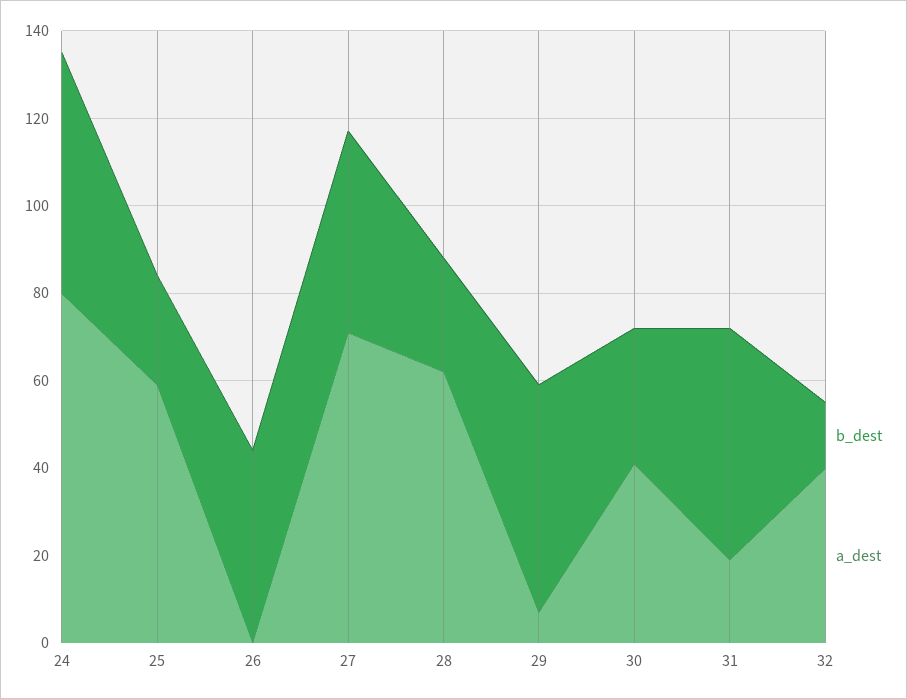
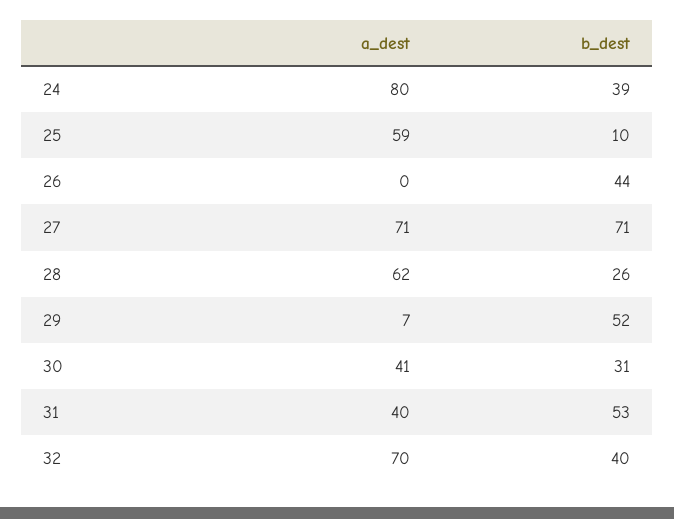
  {
    "b_dest": {
-     "24": 55,
+     "24": 39,
-     "25": 25,
+     "25": 10,
      "26": 44,
-     "27": 45,
+     "27": 71,
      "28": 26,
      "29": 52,
      "30": 31,
      "31": 53,
-     "32": 15
+     "32": 40
    },
    "a_dest": {
      "24": 80,
      "25": 59,
      "26": 0,
      "27": 71,
      "28": 62,
      "29": 7,
      "30": 41,
-     "31": 20,
+     "31": 40,
-     "32": 40
+     "32": 70
    }
  }

